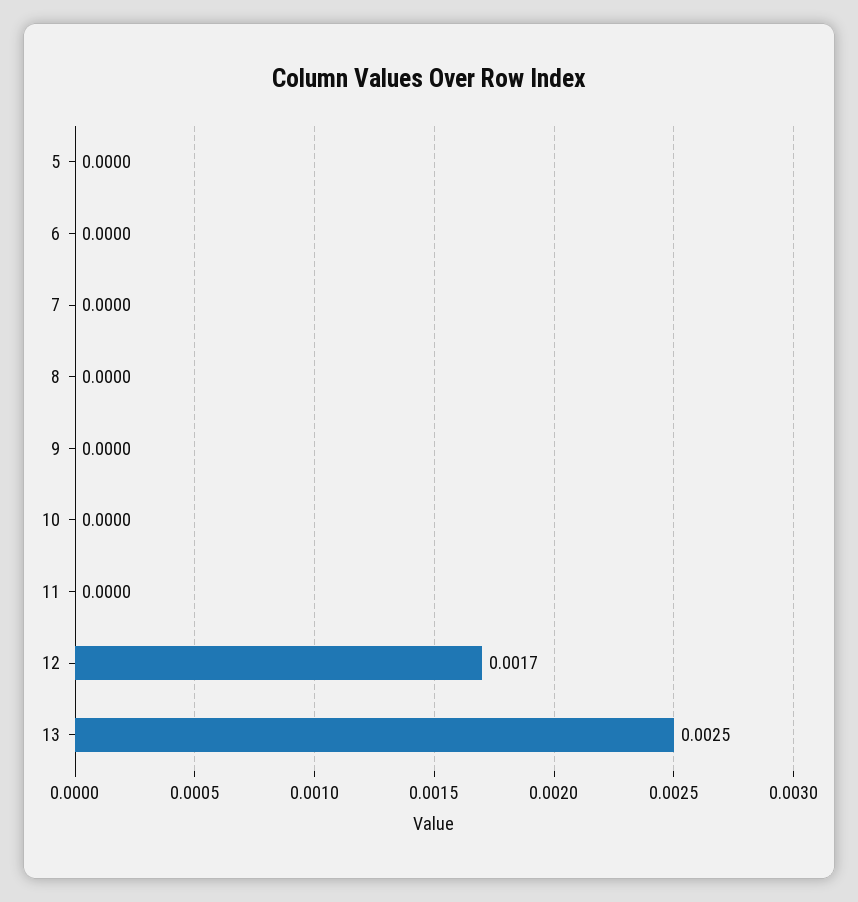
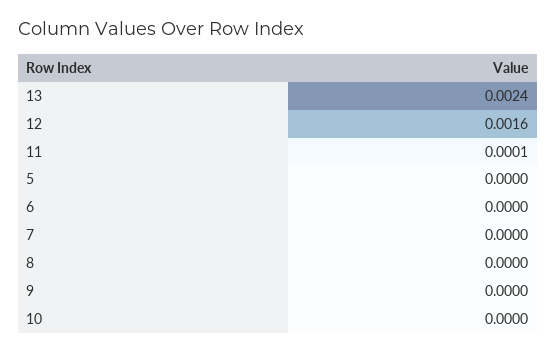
  {
    "5": 0,
    "6": 0,
    "7": 0,
    "8": 0,
    "9": 0,
    "10": 0,
-   "11": 0,
+   "11": 0.0001,
-   "12": 0.0017,
+   "12": 0.0016,
-   "13": 0.0025
+   "13": 0.0024
  }

